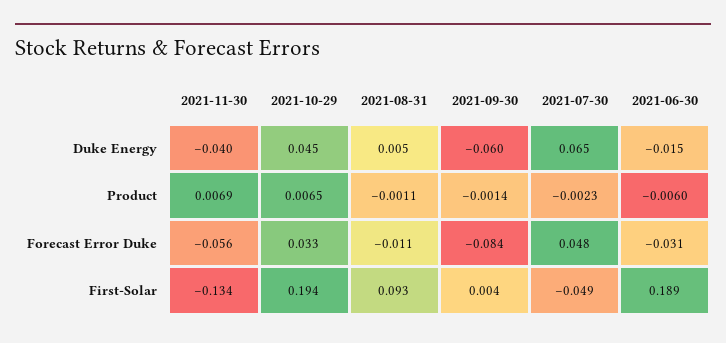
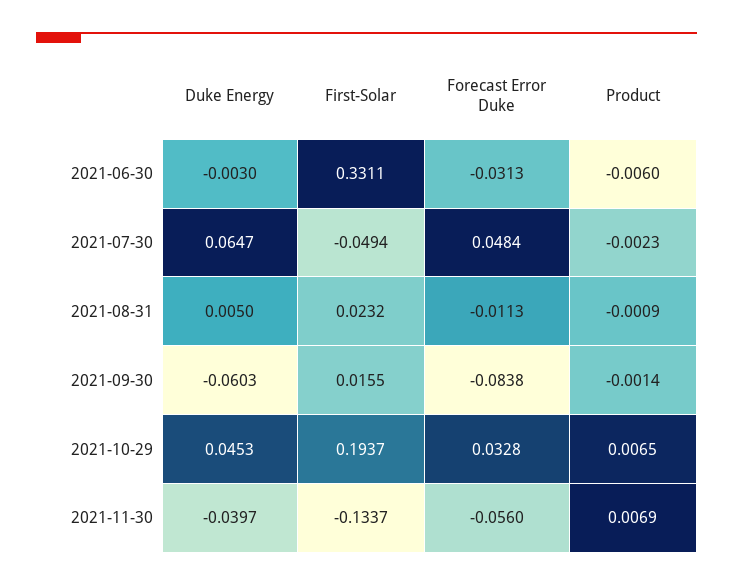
  {
    "2021-11-30": {
      "Duke Energy": -0.0397,
      "Product": 0.0069,
      "Forecast Error Duke": -0.056,
      "First-Solar": -0.1337
    },
    "2021-10-29": {
      "Duke Energy": 0.0453,
      "Product": 0.0065,
      "Forecast Error Duke": 0.0328,
      "First-Solar": 0.1937
    },
    "2021-08-31": {
      "Duke Energy": 0.005,
-     "Product": -0.0011,
+     "Product": -0.0009,
      "Forecast Error Duke": -0.0113,
-     "First-Solar": 0.093
+     "First-Solar": 0.0232
    },
    "2021-09-30": {
      "Duke Energy": -0.0603,
      "Product": -0.0014,
      "Forecast Error Duke": -0.0838,
-     "First-Solar": 0.004
+     "First-Solar": 0.0155
    },
    "2021-07-30": {
      "Duke Energy": 0.0647,
      "Product": -0.0023,
      "Forecast Error Duke": 0.0484,
      "First-Solar": -0.0494
    },
    "2021-06-30": {
-     "Duke Energy": -0.015,
+     "Duke Energy": -0.003,
      "Product": -0.006,
      "Forecast Error Duke": -0.0313,
-     "First-Solar": 0.189
+     "First-Solar": 0.3311
    }
  }

